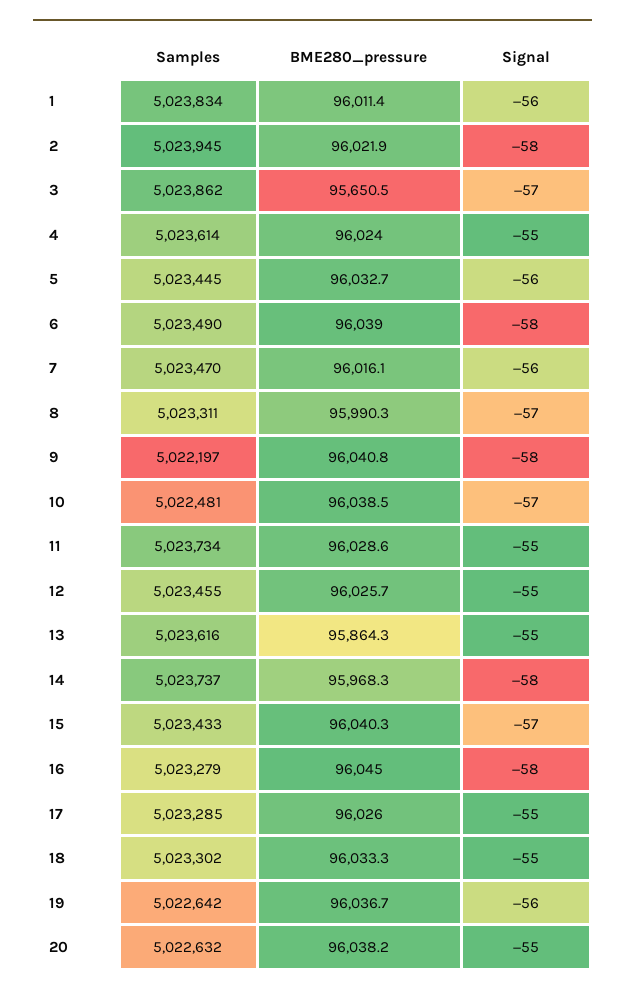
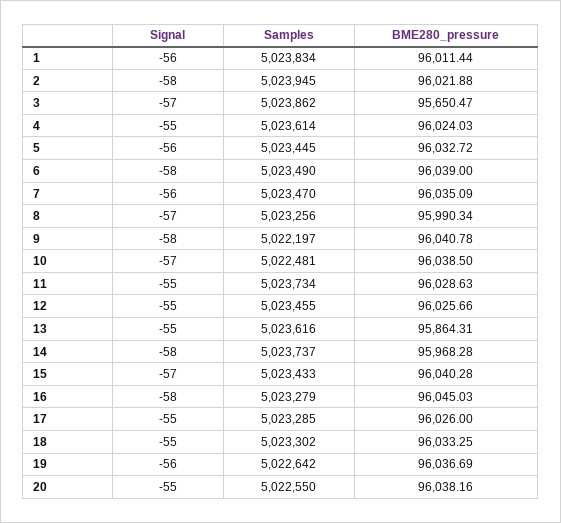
  {
    "Samples": {
      "1": 5023834,
      "2": 5023945,
      "3": 5023862,
      "4": 5023614,
      "5": 5023445,
      "6": 5023490,
      "7": 5023470,
-     "8": 5023311,
+     "8": 5023256,
      "9": 5022197,
      "10": 5022481,
      "11": 5023734,
      "12": 5023455,
      "13": 5023616,
      "14": 5023737,
      "15": 5023433,
      "16": 5023279,
      "17": 5023285,
      "18": 5023302,
      "19": 5022642,
-     "20": 5022632
+     "20": 5022550
    },
    "BME280_pressure": {
      "1": 96011.44,
      "2": 96021.88,
      "3": 95650.47,
      "4": 96024.03,
      "5": 96032.72,
      "6": 96039,
-     "7": 96016.1,
+     "7": 96035.09,
      "8": 95990.34,
      "9": 96040.78,
      "10": 96038.5,
      "11": 96028.63,
      "12": 96025.66,
      "13": 95864.31,
      "14": 95968.28,
      "15": 96040.28,
      "16": 96045.03,
      "17": 96026,
      "18": 96033.25,
      "19": 96036.69,
      "20": 96038.16
    },
    "Signal": {
      "1": -56,
      "2": -58,
      "3": -57,
      "4": -55,
      "5": -56,
      "6": -58,
      "7": -56,
      "8": -57,
      "9": -58,
      "10": -57,
      "11": -55,
      "12": -55,
      "13": -55,
      "14": -58,
      "15": -57,
      "16": -58,
      "17": -55,
      "18": -55,
      "19": -56,
      "20": -55
    }
  }

